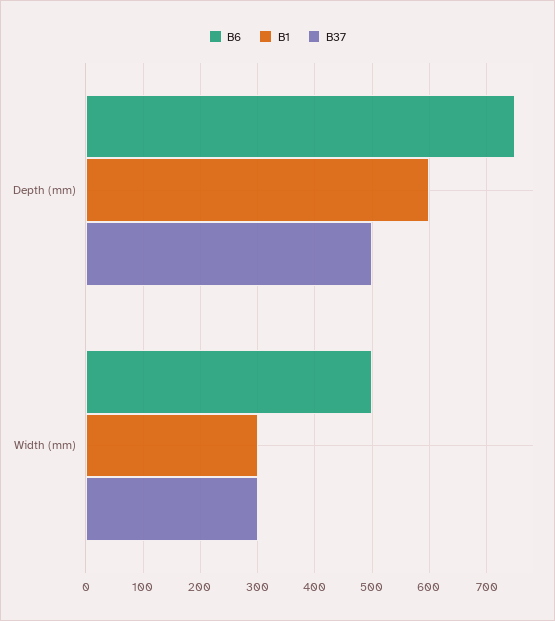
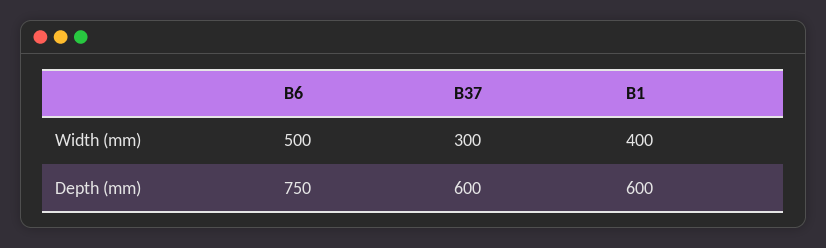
  {
    "B6": {
      "Depth (mm)": 750,
      "Width (mm)": 500
    },
    "B1": {
      "Depth (mm)": 600,
-     "Width (mm)": 300
+     "Width (mm)": 400
    },
    "B37": {
-     "Depth (mm)": 500,
+     "Depth (mm)": 600,
      "Width (mm)": 300
    }
  }

